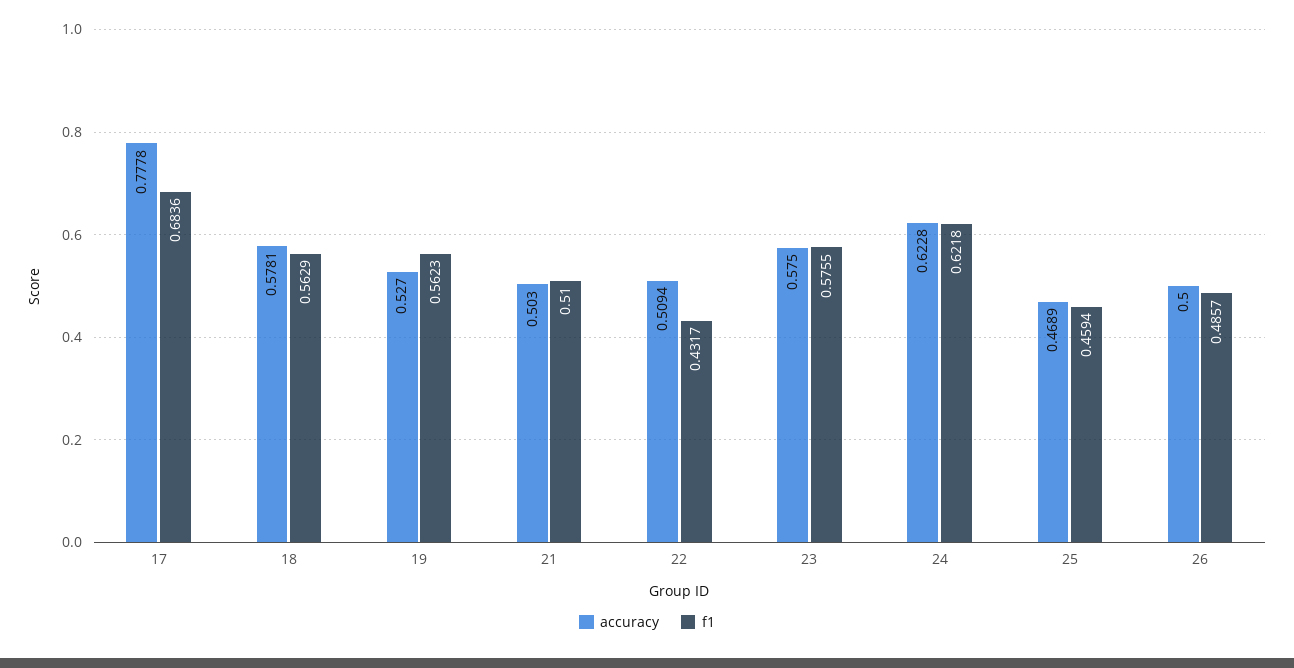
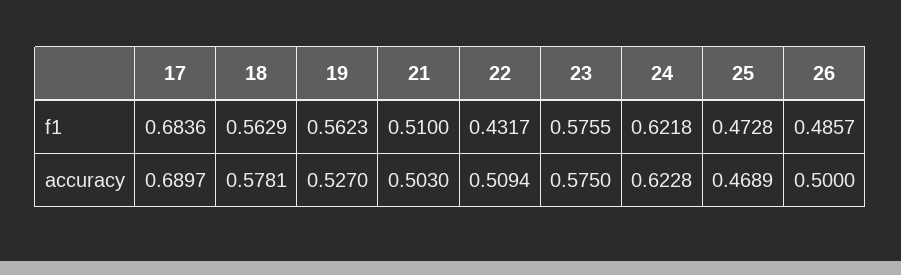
  {
    "accuracy": {
-     "17": 0.7778,
+     "17": 0.6897,
      "18": 0.5781,
      "19": 0.527,
      "21": 0.503,
      "22": 0.5094,
      "23": 0.575,
      "24": 0.6228,
      "25": 0.4689,
      "26": 0.5
    },
    "f1": {
      "17": 0.6836,
      "18": 0.5629,
      "19": 0.5623,
      "21": 0.51,
      "22": 0.4317,
      "23": 0.5755,
      "24": 0.6218,
-     "25": 0.4594,
+     "25": 0.4728,
      "26": 0.4857
    }
  }

